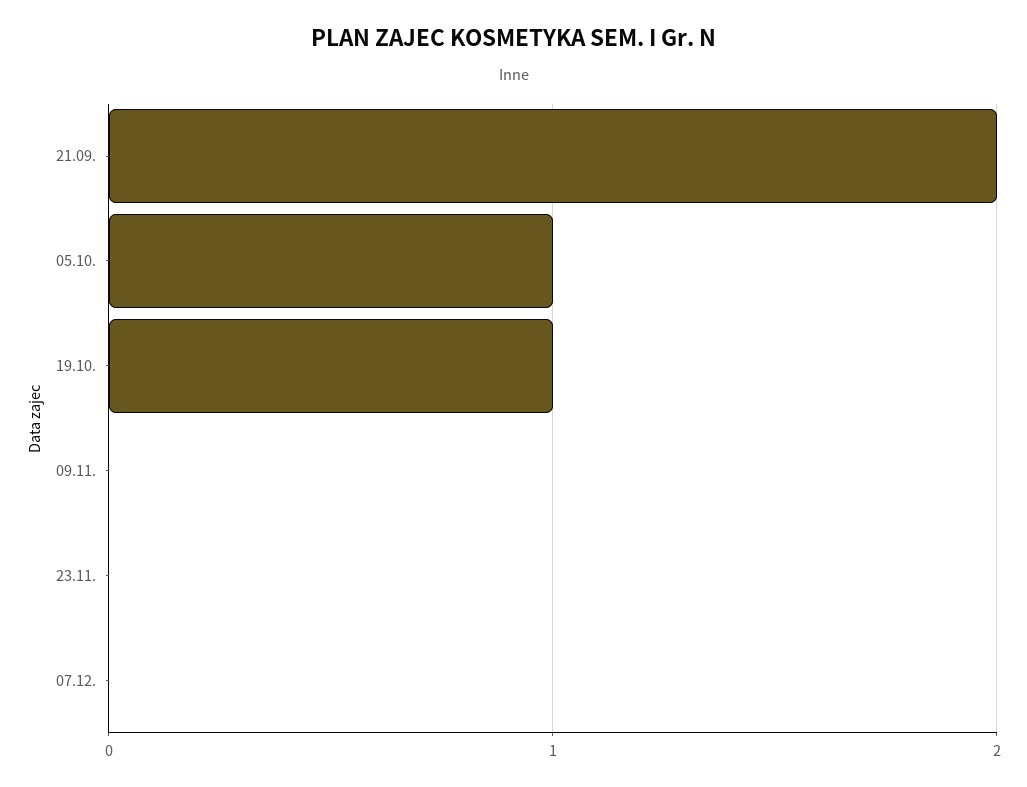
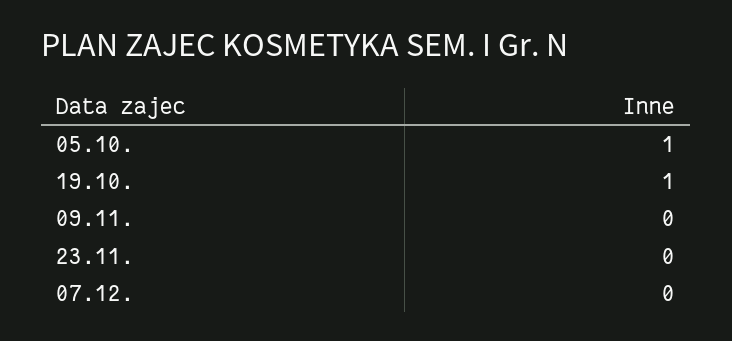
  {
-   "21.09.": 2,
    "05.10.": 1,
    "19.10.": 1,
    "09.11.": 0,
    "23.11.": 0,
    "07.12.": 0
  }

